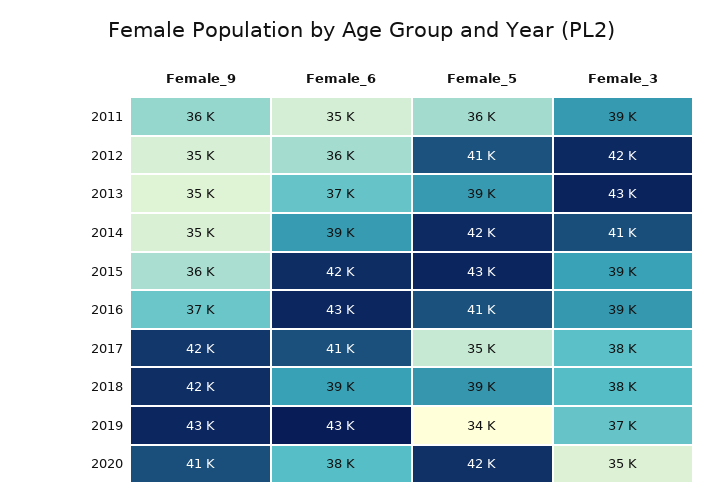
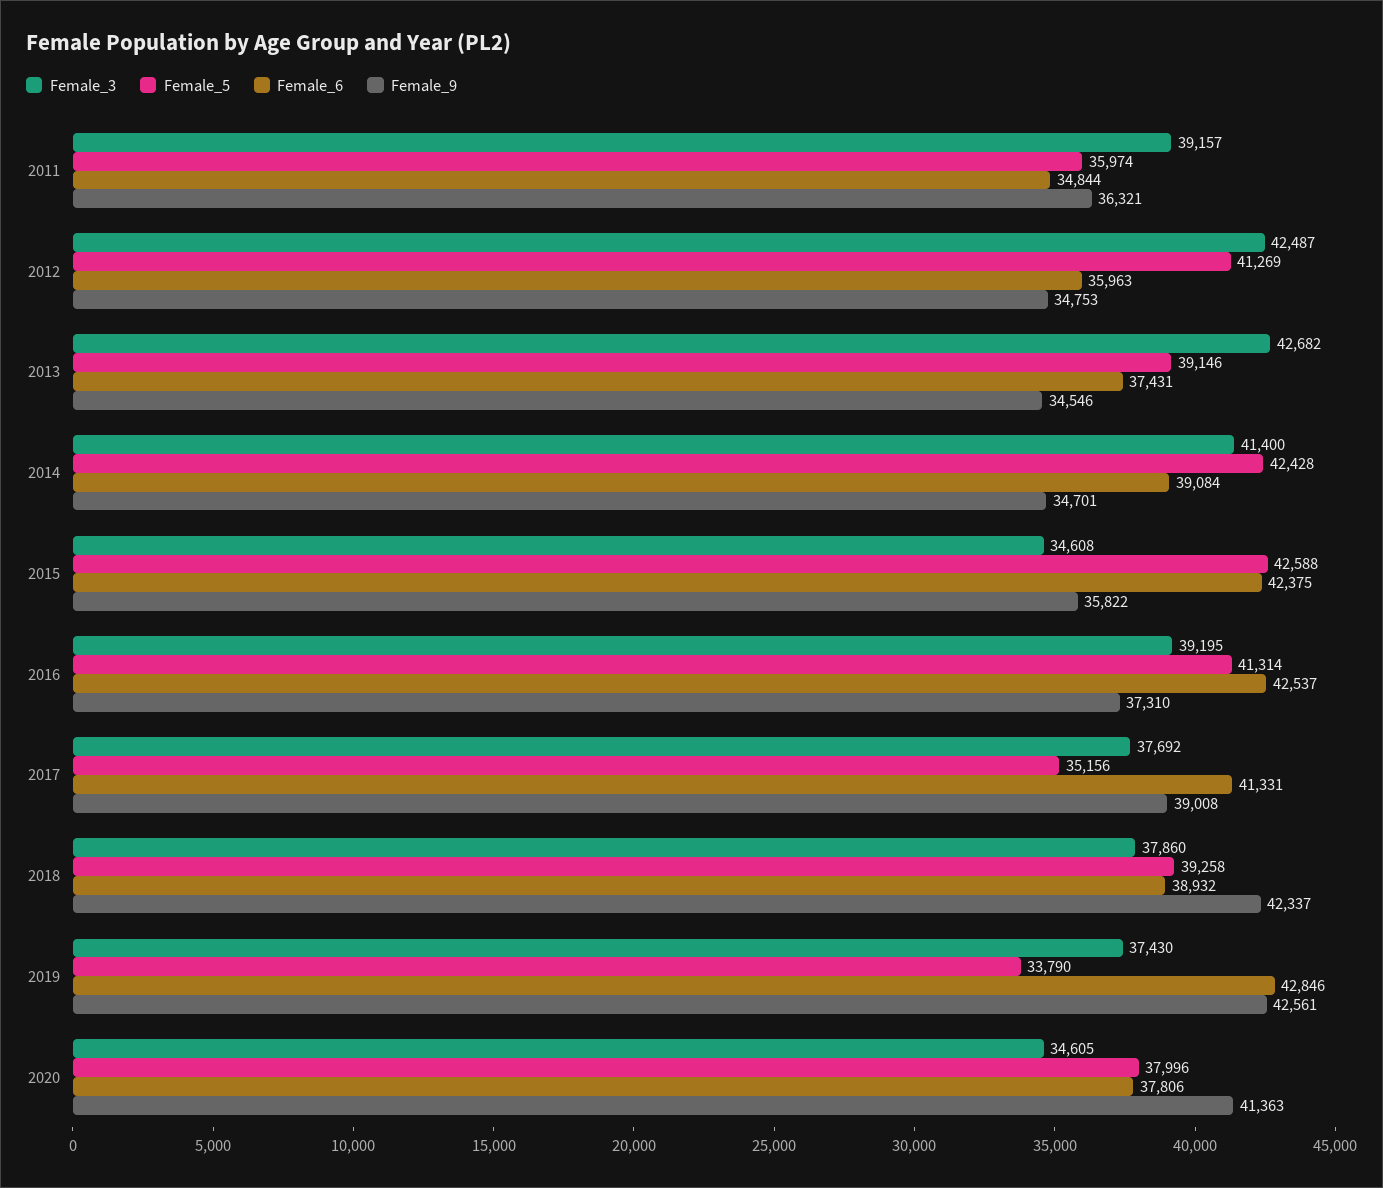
  {
    "Female_9": {
      "2011": 36321,
      "2012": 34753,
      "2013": 34546,
      "2014": 34701,
      "2015": 35822,
      "2016": 37310,
-     "2017": 42000,
+     "2017": 39008,
      "2018": 42337,
      "2019": 42561,
      "2020": 41363
    },
    "Female_6": {
      "2011": 34844,
      "2012": 35963,
      "2013": 37431,
      "2014": 39084,
      "2015": 42375,
      "2016": 42537,
      "2017": 41331,
      "2018": 38932,
      "2019": 42846,
      "2020": 37806
    },
    "Female_5": {
      "2011": 35974,
      "2012": 41269,
      "2013": 39146,
      "2014": 42428,
      "2015": 42588,
      "2016": 41314,
      "2017": 35156,
      "2018": 39258,
      "2019": 33790,
-     "2020": 42000
+     "2020": 37996
    },
    "Female_3": {
      "2011": 39157,
      "2012": 42487,
      "2013": 42682,
      "2014": 41400,
-     "2015": 39000,
+     "2015": 34608,
      "2016": 39195,
      "2017": 37692,
      "2018": 37860,
      "2019": 37430,
      "2020": 34605
    }
  }

